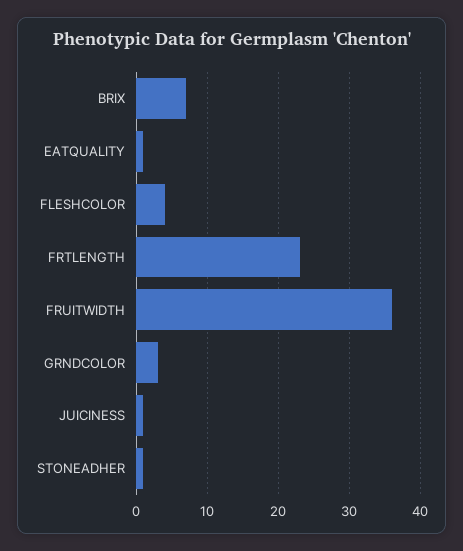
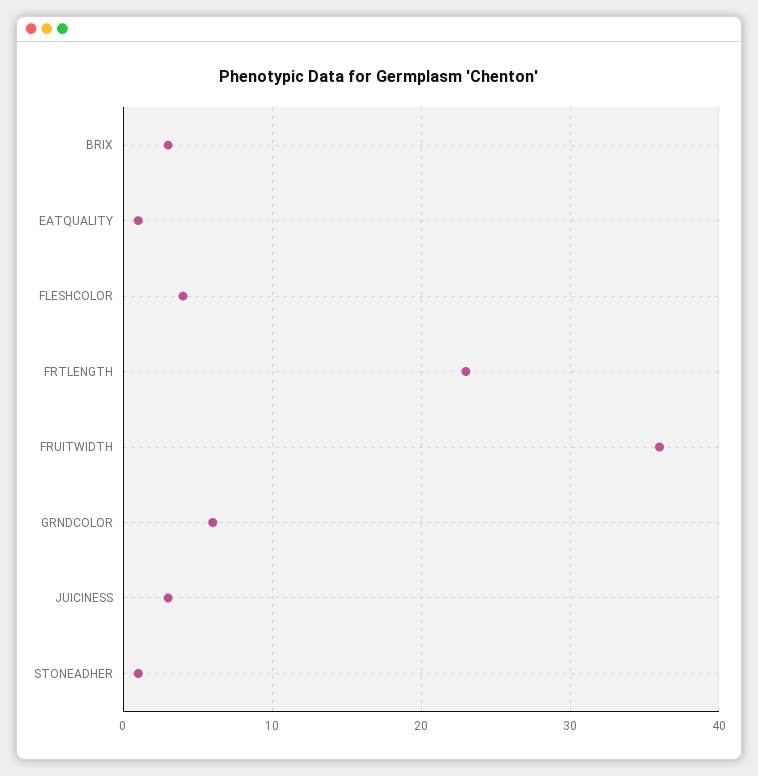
  {
-   "BRIX": 7,
+   "BRIX": 3,
    "EATQUALITY": 1,
    "FLESHCOLOR": 4,
    "FRTLENGTH": 23,
    "FRUITWIDTH": 36,
-   "GRNDCOLOR": 3,
+   "GRNDCOLOR": 6,
-   "JUICINESS": 1,
+   "JUICINESS": 3,
    "STONEADHER": 1
  }

